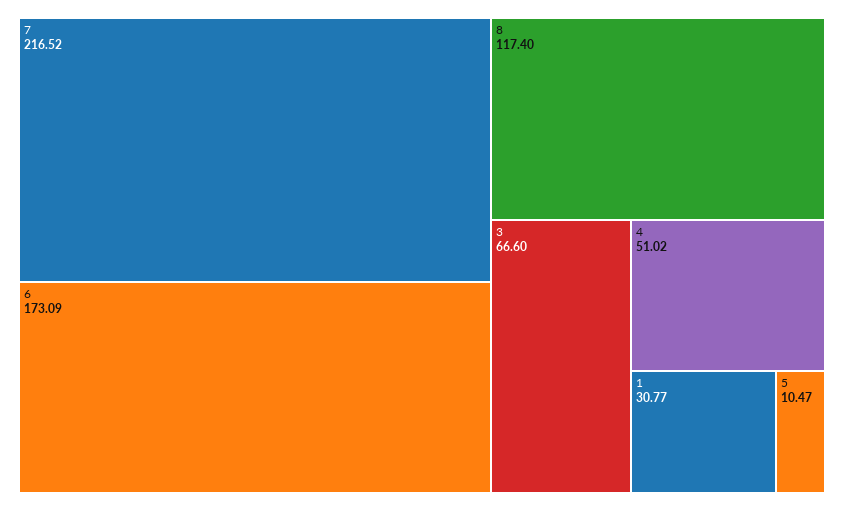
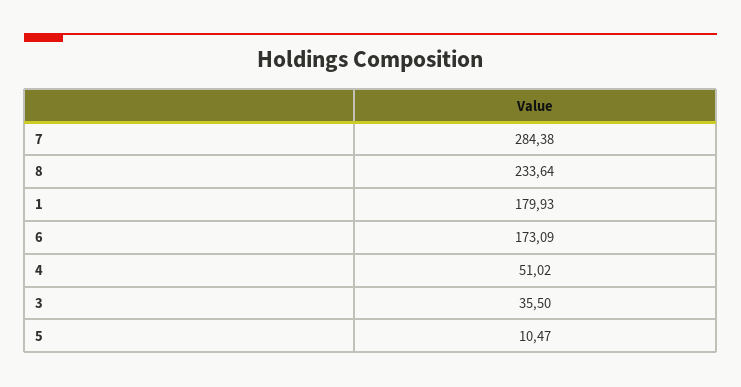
  {
-   "7": 216.52,
+   "7": 284.38,
    "6": 173.09,
-   "8": 117.4,
+   "8": 233.64,
-   "3": 66.6,
+   "3": 35.5,
    "4": 51.02,
-   "1": 30.77,
+   "1": 179.93,
    "5": 10.47
  }

